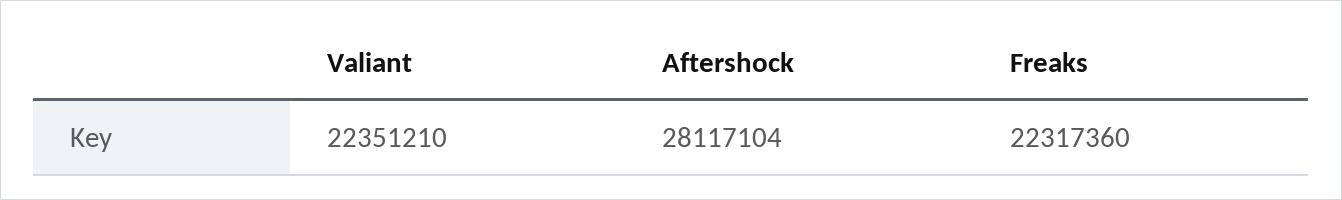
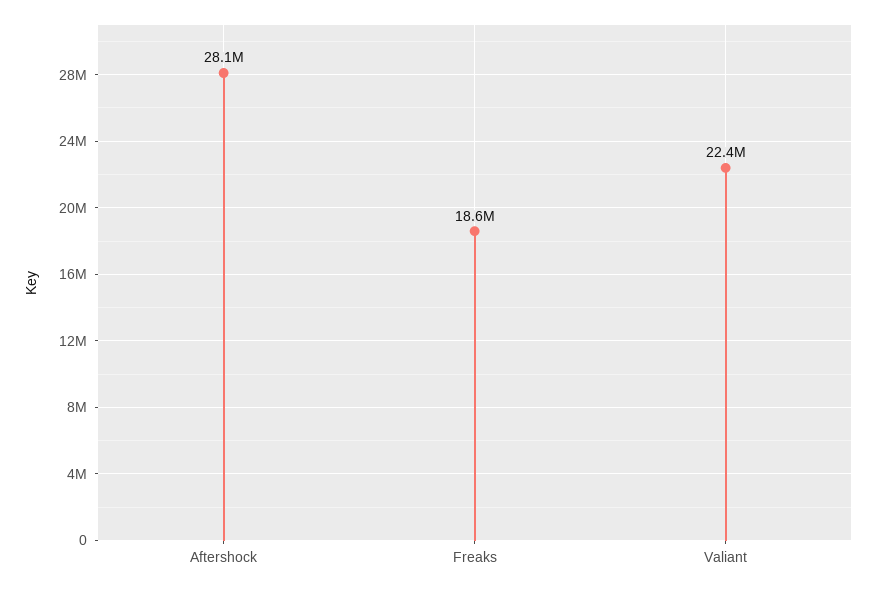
  {
    "Valiant": 22351210,
    "Aftershock": 28117104,
-   "Freaks": 22317360
+   "Freaks": 18600000
  }

